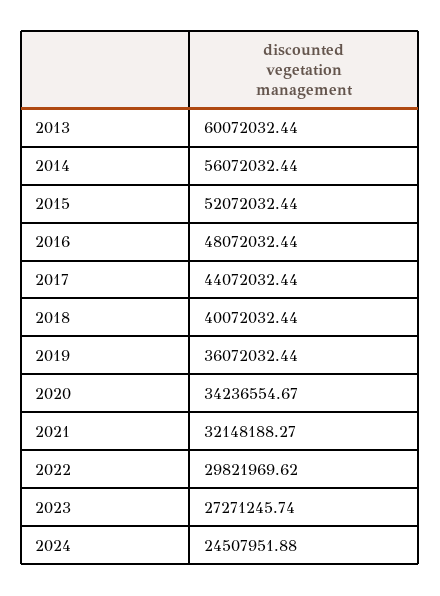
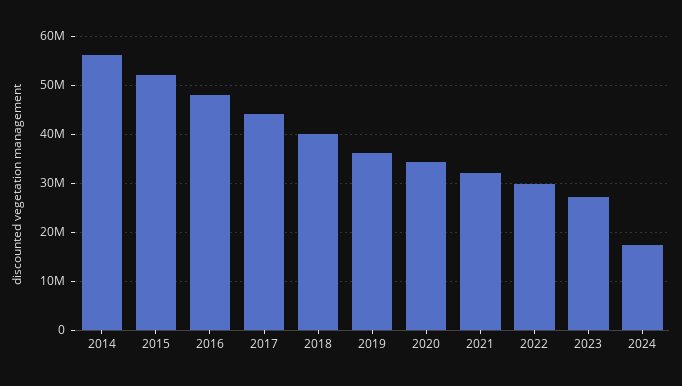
  {
-   "2013": 60072032.44,
    "2014": 56072032.44,
    "2015": 52072032.44,
    "2016": 48072032.44,
    "2017": 44072032.44,
    "2018": 40072032.44,
    "2019": 36072032.44,
    "2020": 34236554.67,
    "2021": 32148188.27,
    "2022": 29821969.62,
    "2023": 27271245.74,
-   "2024": 24507951.88
+   "2024": 18000000
  }

